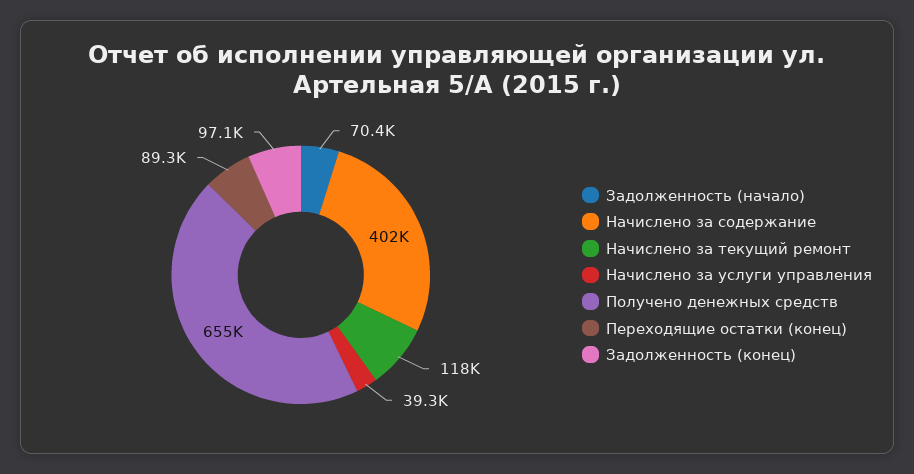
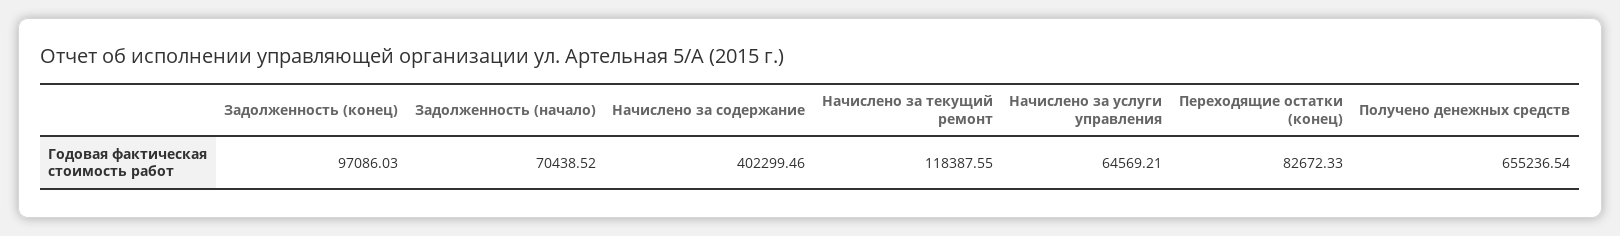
  {
    "Задолженность (начало)": 70438.52,
    "Начислено за содержание": 402299.46,
    "Начислено за текущий ремонт": 118387.55,
-   "Начислено за услуги управления": 39300,
+   "Начислено за услуги управления": 64569.21,
    "Получено денежных средств": 655236.54,
-   "Переходящие остатки (конец)": 89300,
+   "Переходящие остатки (конец)": 82672.33,
    "Задолженность (конец)": 97086.03
  }

